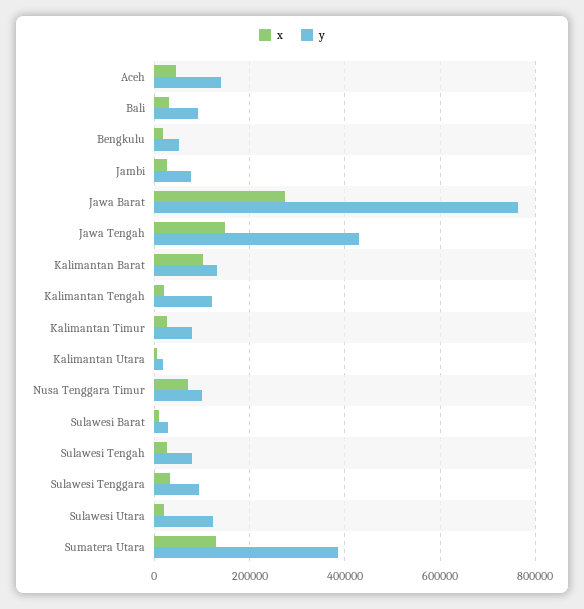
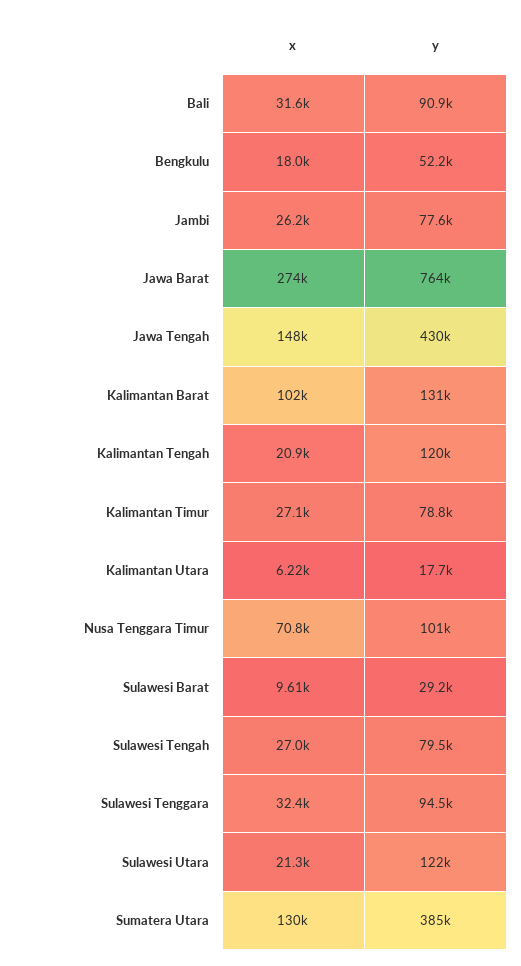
  {
    "x": {
-     "Aceh": 40000,
      "Bali": 31600,
      "Bengkulu": 18000,
      "Jambi": 26200,
      "Jawa Barat": 274000,
      "Jawa Tengah": 148000,
      "Kalimantan Barat": 102000,
      "Kalimantan Tengah": 20900,
      "Kalimantan Timur": 27100,
      "Kalimantan Utara": 6220,
      "Nusa Tenggara Timur": 70800,
      "Sulawesi Barat": 9610,
      "Sulawesi Tengah": 27000,
      "Sulawesi Tenggara": 32400,
      "Sulawesi Utara": 21300,
      "Sumatera Utara": 130000
    },
    "y": {
-     "Aceh": 140000,
      "Bali": 90900,
      "Bengkulu": 52200,
      "Jambi": 77600,
      "Jawa Barat": 764000,
      "Jawa Tengah": 430000,
      "Kalimantan Barat": 131000,
      "Kalimantan Tengah": 120000,
      "Kalimantan Timur": 78800,
      "Kalimantan Utara": 17700,
      "Nusa Tenggara Timur": 101000,
      "Sulawesi Barat": 29200,
      "Sulawesi Tengah": 79500,
      "Sulawesi Tenggara": 94500,
      "Sulawesi Utara": 122000,
      "Sumatera Utara": 385000
    }
  }

